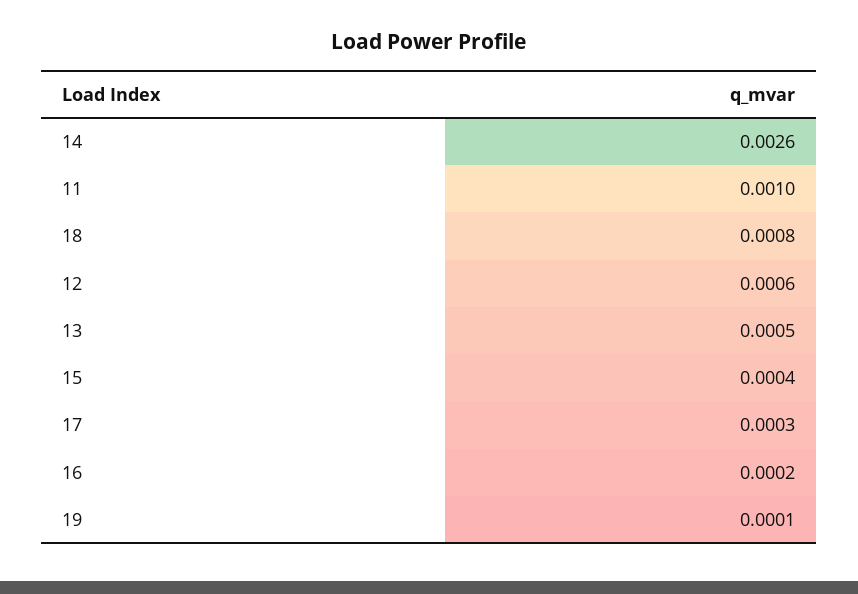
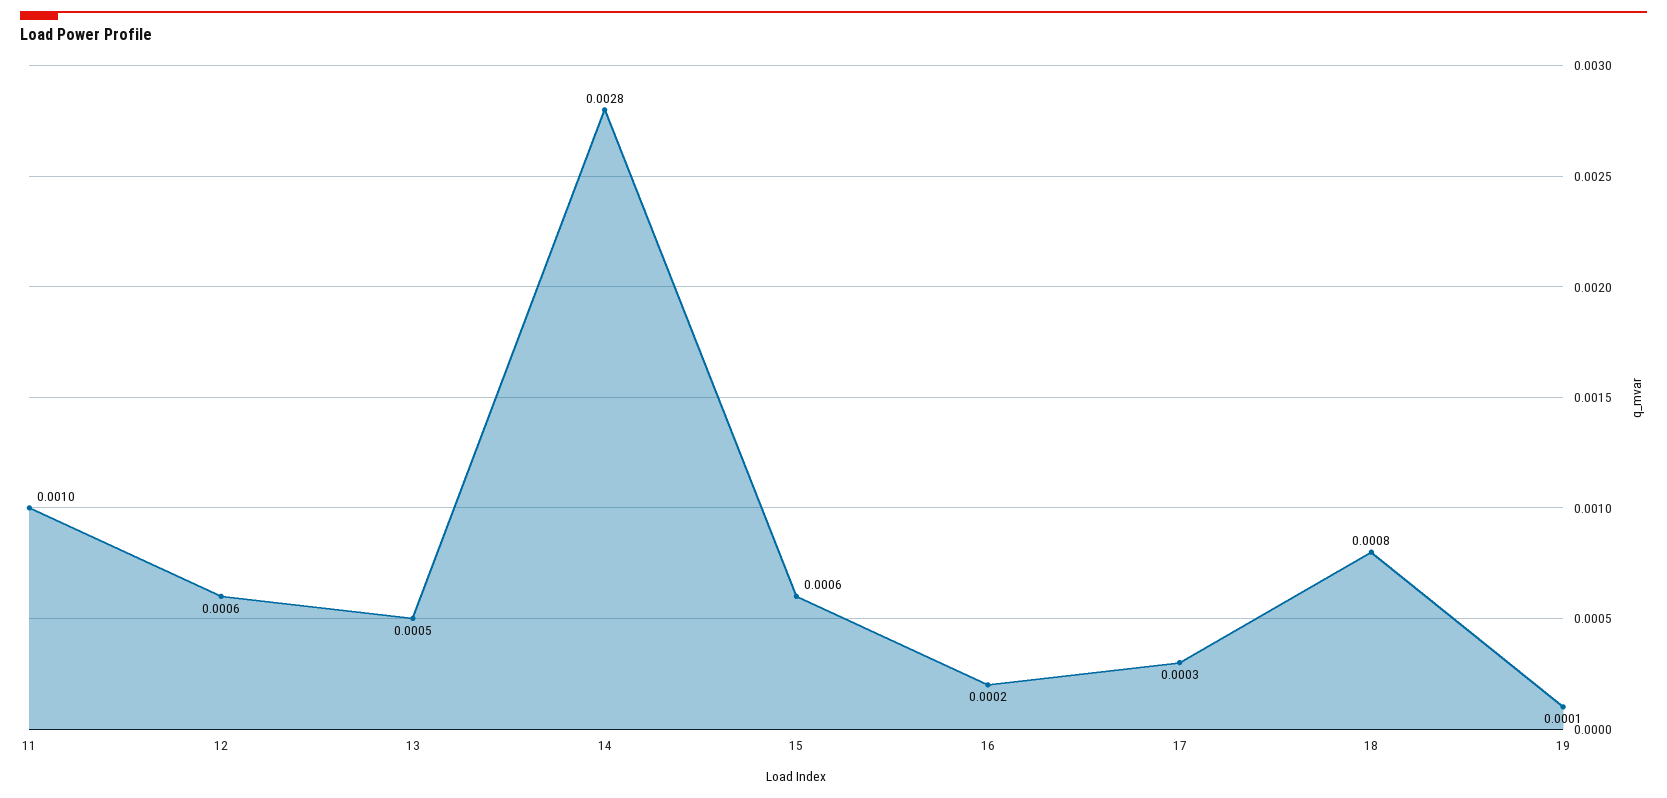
  {
-   "14": 0.0026,
+   "14": 0.0028,
    "11": 0.001,
    "18": 0.0008,
    "12": 0.0006,
    "13": 0.0005,
-   "15": 0.0004,
+   "15": 0.0006,
    "17": 0.0003,
    "16": 0.0002,
    "19": 0.0001
  }

